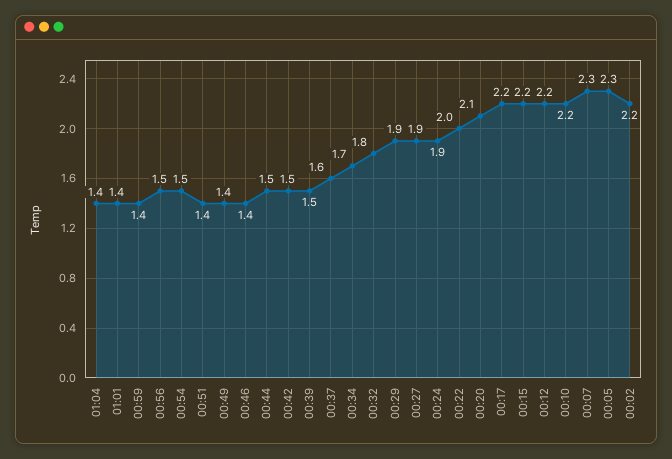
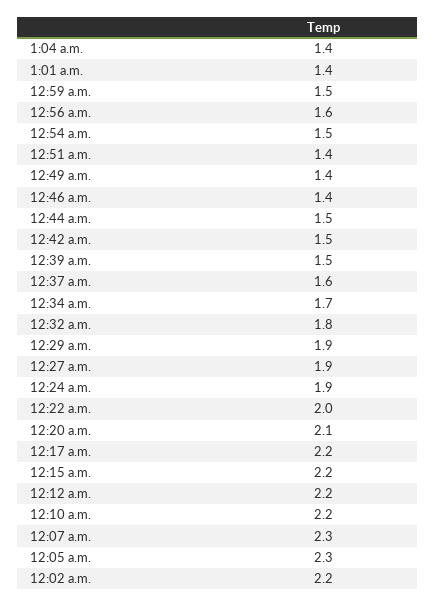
  {
    "01:04": 1.4,
    "01:01": 1.4,
-   "00:59": 1.4,
+   "00:59": 1.5,
-   "00:56": 1.5,
+   "00:56": 1.6,
    "00:54": 1.5,
    "00:51": 1.4,
    "00:49": 1.4,
    "00:46": 1.4,
    "00:44": 1.5,
    "00:42": 1.5,
    "00:39": 1.5,
    "00:37": 1.6,
    "00:34": 1.7,
    "00:32": 1.8,
    "00:29": 1.9,
    "00:27": 1.9,
    "00:24": 1.9,
    "00:22": 2,
    "00:20": 2.1,
    "00:17": 2.2,
    "00:15": 2.2,
    "00:12": 2.2,
    "00:10": 2.2,
    "00:07": 2.3,
    "00:05": 2.3,
    "00:02": 2.2
  }

